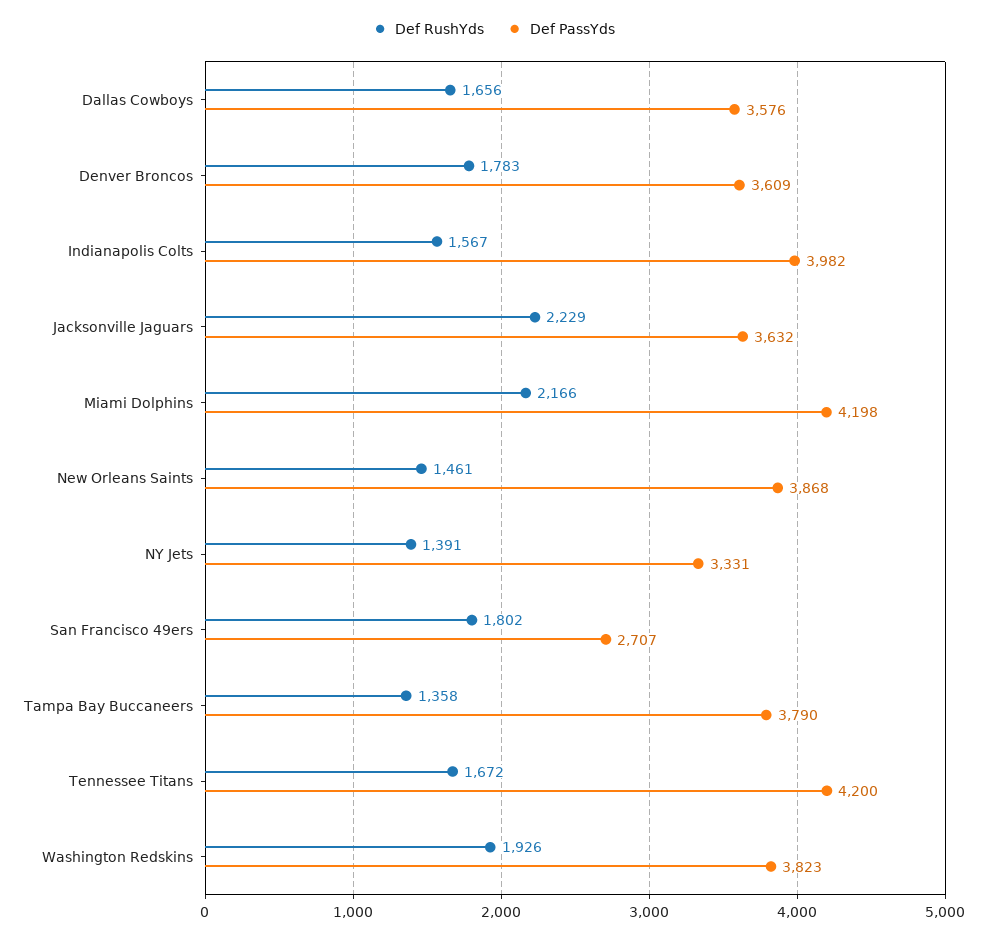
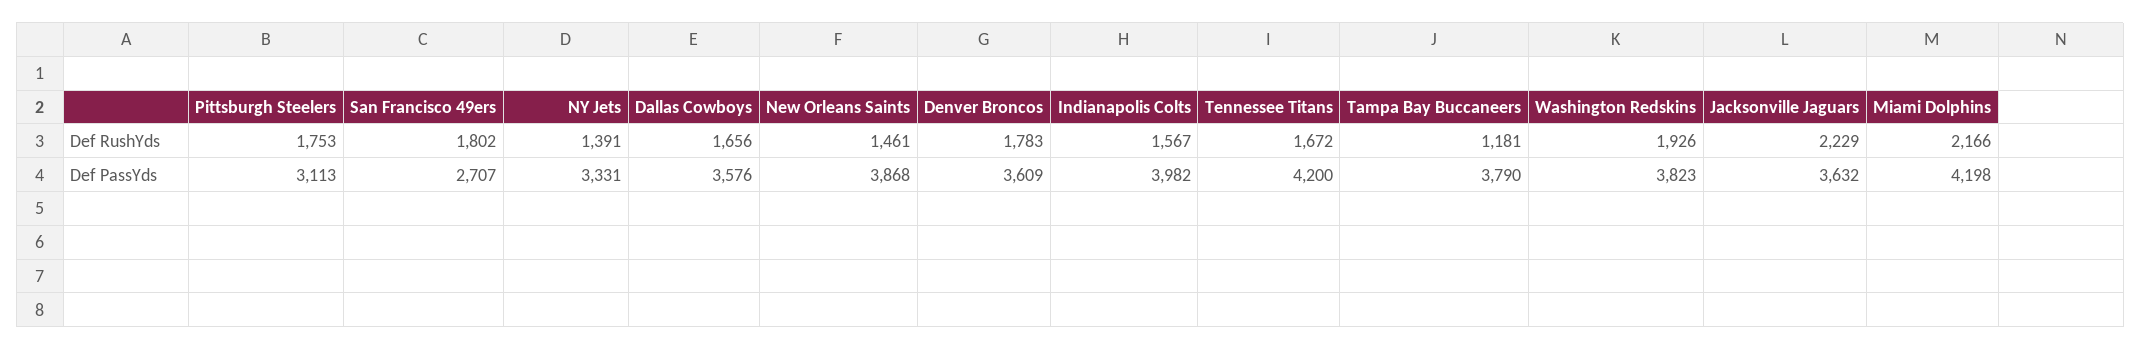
  {
    "Def RushYds": {
      "Dallas Cowboys": 1656,
      "Denver Broncos": 1783,
      "Indianapolis Colts": 1567,
      "Jacksonville Jaguars": 2229,
      "Miami Dolphins": 2166,
      "New Orleans Saints": 1461,
      "NY Jets": 1391,
      "San Francisco 49ers": 1802,
-     "Tampa Bay Buccaneers": 1358,
+     "Tampa Bay Buccaneers": 1181,
      "Tennessee Titans": 1672,
-     "Washington Redskins": 1926
+     "Washington Redskins": 1926,
+     "Pittsburgh Steelers": 1753
    },
    "Def PassYds": {
      "Dallas Cowboys": 3576,
      "Denver Broncos": 3609,
      "Indianapolis Colts": 3982,
      "Jacksonville Jaguars": 3632,
      "Miami Dolphins": 4198,
      "New Orleans Saints": 3868,
      "NY Jets": 3331,
      "San Francisco 49ers": 2707,
      "Tampa Bay Buccaneers": 3790,
      "Tennessee Titans": 4200,
-     "Washington Redskins": 3823
+     "Washington Redskins": 3823,
+     "Pittsburgh Steelers": 3113
    }
  }

